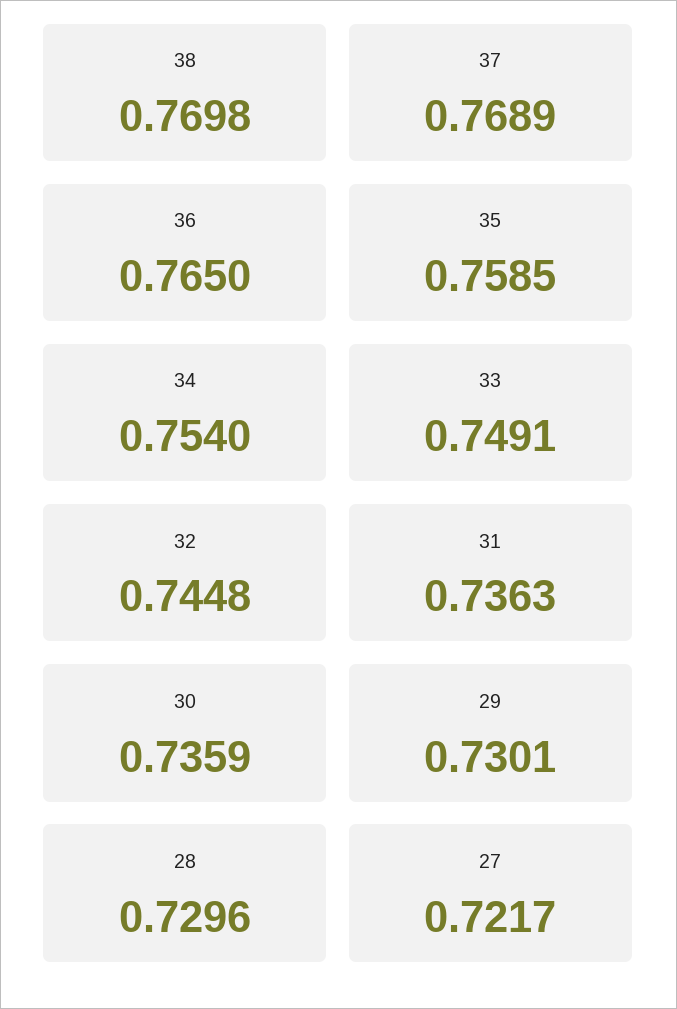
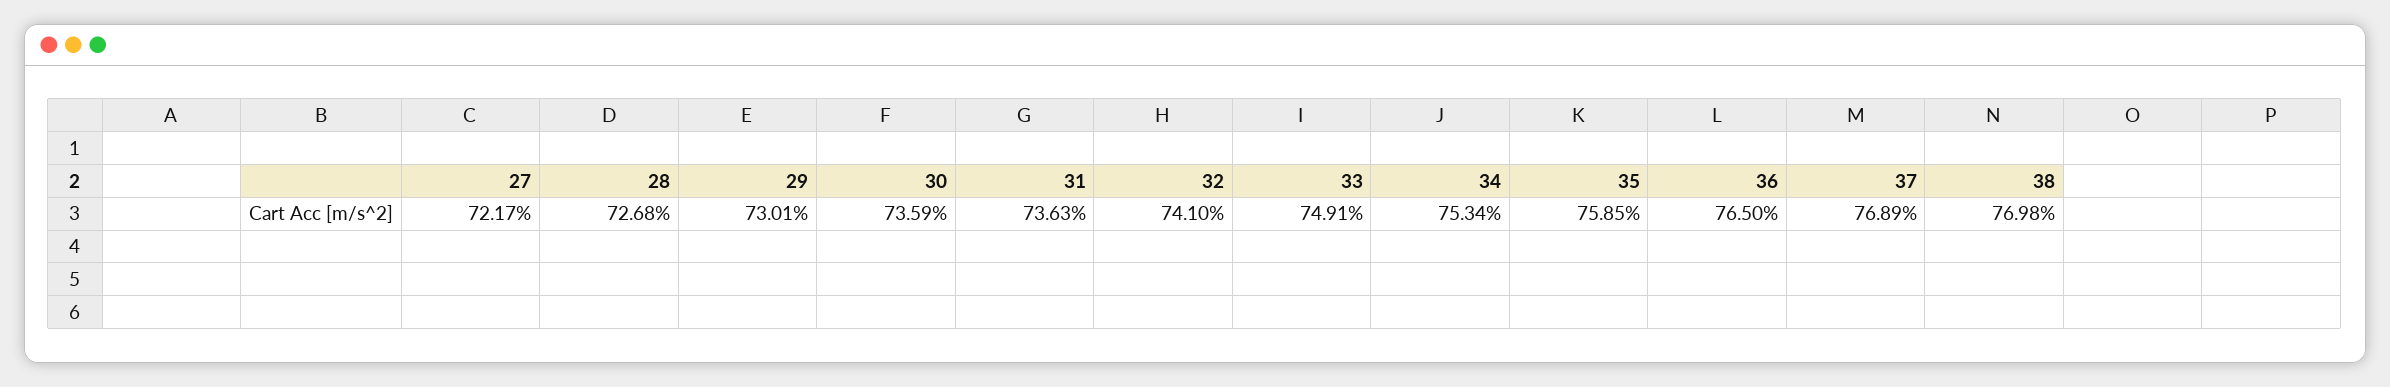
  {
    "38": 0.7698,
    "37": 0.7689,
    "36": 0.765,
    "35": 0.7585,
-   "34": 0.754,
+   "34": 0.7534,
    "33": 0.7491,
-   "32": 0.7448,
+   "32": 0.741,
    "31": 0.7363,
    "30": 0.7359,
    "29": 0.7301,
-   "28": 0.7296,
+   "28": 0.7268,
    "27": 0.7217
  }

